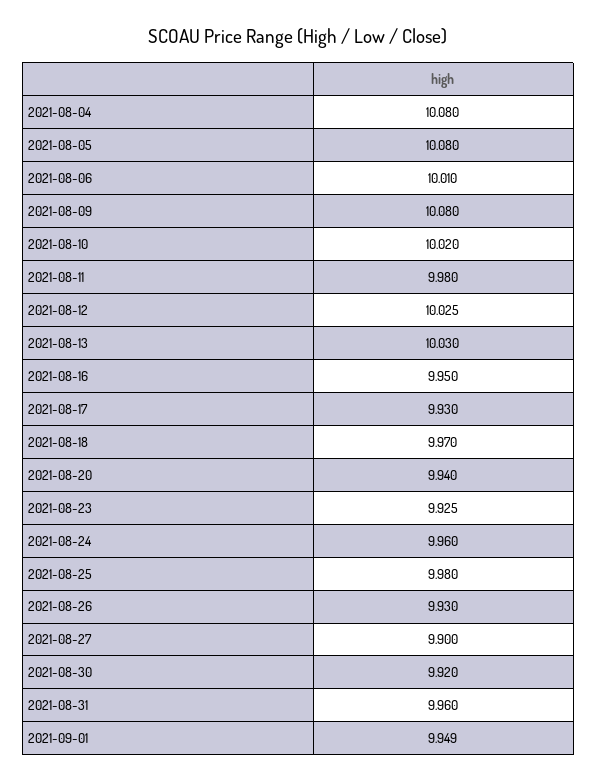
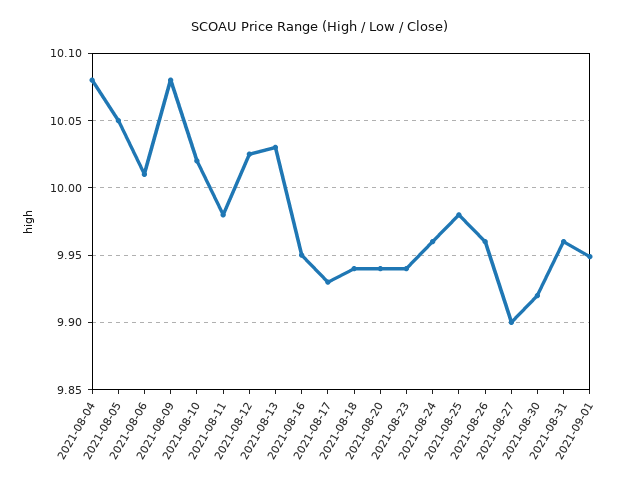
  {
    "2021-08-04": 10.08,
-   "2021-08-05": 10.08,
+   "2021-08-05": 10.05,
    "2021-08-06": 10.01,
    "2021-08-09": 10.08,
    "2021-08-10": 10.02,
    "2021-08-11": 9.98,
    "2021-08-12": 10.025,
    "2021-08-13": 10.03,
    "2021-08-16": 9.95,
    "2021-08-17": 9.93,
-   "2021-08-18": 9.97,
+   "2021-08-18": 9.94,
    "2021-08-20": 9.94,
-   "2021-08-23": 9.925,
+   "2021-08-23": 9.94,
    "2021-08-24": 9.96,
    "2021-08-25": 9.98,
-   "2021-08-26": 9.93,
+   "2021-08-26": 9.96,
    "2021-08-27": 9.9,
    "2021-08-30": 9.92,
    "2021-08-31": 9.96,
    "2021-09-01": 9.949
  }

